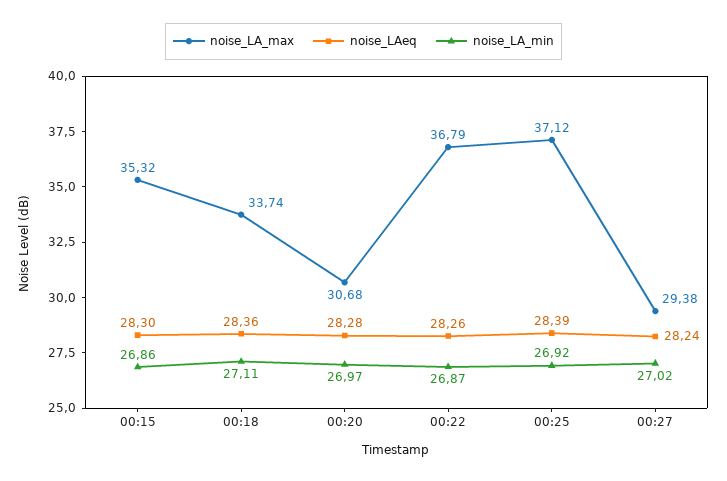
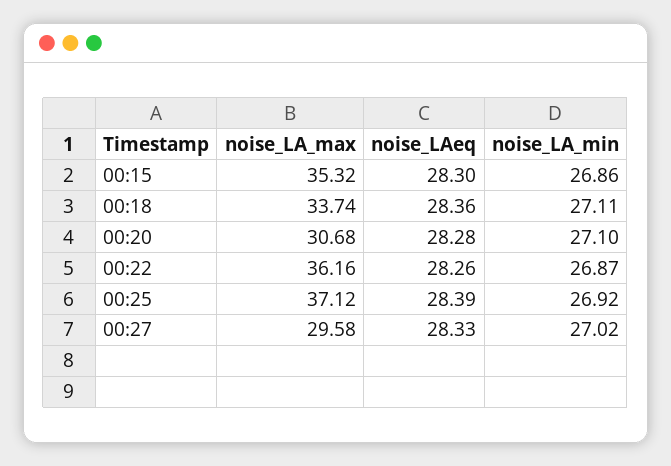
  {
    "noise_LA_max": {
      "00:15": 35.32,
      "00:18": 33.74,
      "00:20": 30.68,
-     "00:22": 36.79,
+     "00:22": 36.16,
      "00:25": 37.12,
-     "00:27": 29.38
+     "00:27": 29.58
    },
    "noise_LAeq": {
      "00:15": 28.3,
      "00:18": 28.36,
      "00:20": 28.28,
      "00:22": 28.26,
      "00:25": 28.39,
-     "00:27": 28.24
+     "00:27": 28.33
    },
    "noise_LA_min": {
      "00:15": 26.86,
      "00:18": 27.11,
-     "00:20": 26.97,
+     "00:20": 27.1,
      "00:22": 26.87,
      "00:25": 26.92,
      "00:27": 27.02
    }
  }

